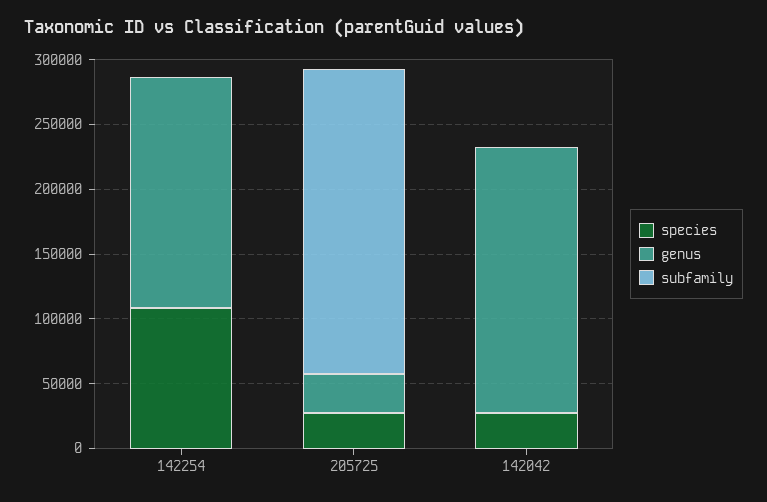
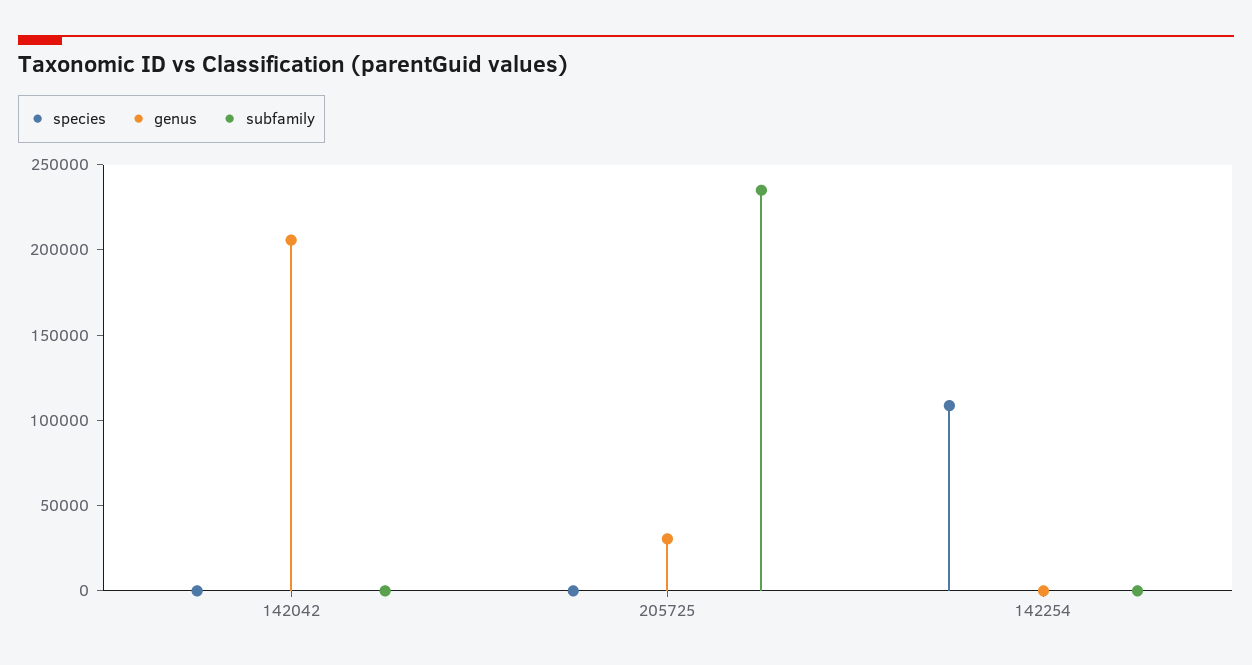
  {
    "species": {
      "142254": 110000,
-     "205725": 30000,
+     "205725": 0,
-     "142042": 30000
+     "142042": 0
    },
    "genus": {
-     "142254": 180000,
+     "142254": 0,
      "205725": 30000,
      "142042": 210000
    },
    "subfamily": {
      "142254": 0,
      "205725": 230000,
      "142042": 0
    }
  }

